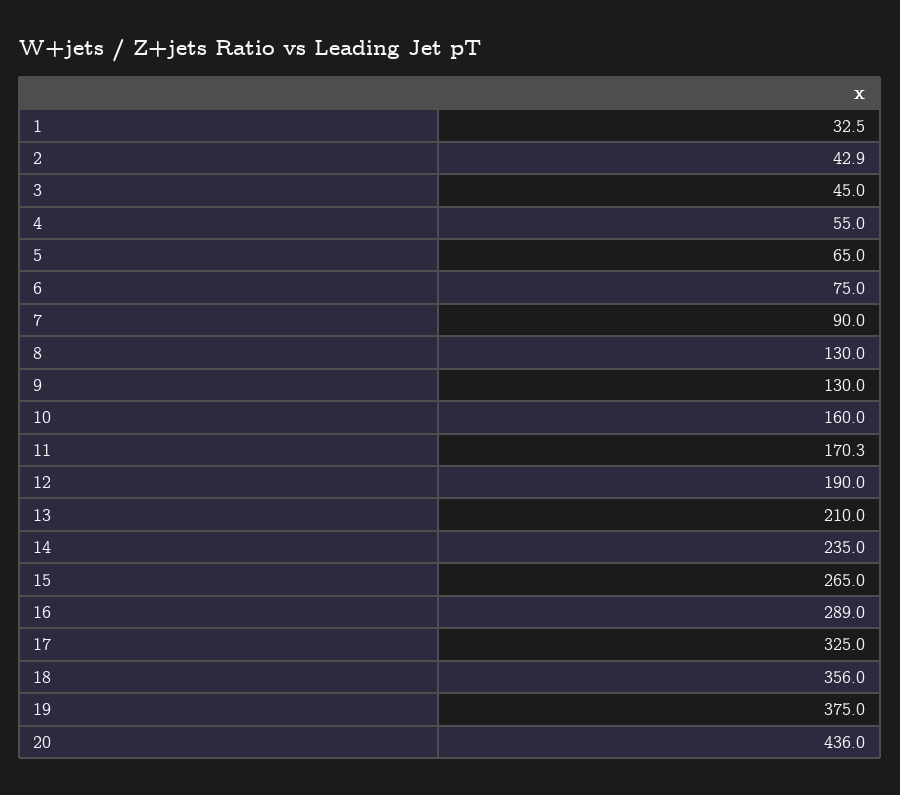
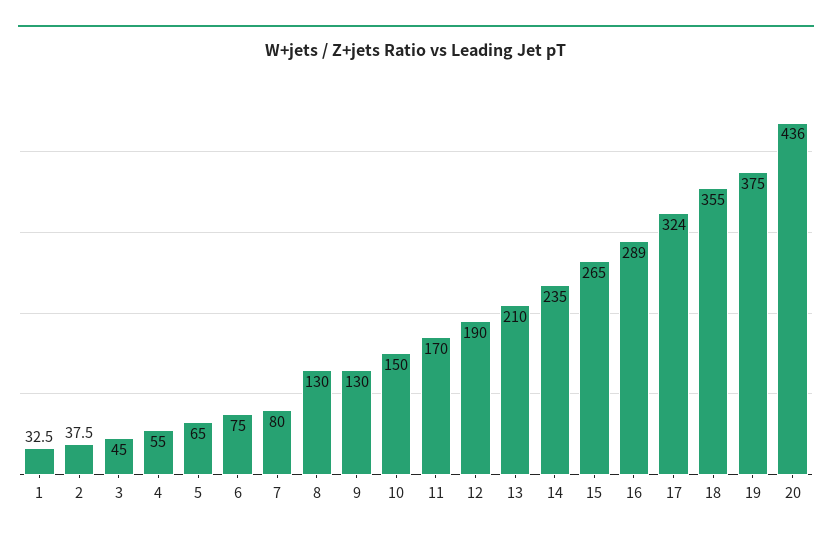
  {
    "1": 32.5,
-   "2": 42.9,
+   "2": 37.5,
    "3": 45,
    "4": 55,
    "5": 65,
    "6": 75,
-   "7": 90,
+   "7": 80,
    "8": 130,
    "9": 130,
-   "10": 160,
+   "10": 150,
-   "11": 170.3,
+   "11": 170,
    "12": 190,
    "13": 210,
    "14": 235,
    "15": 265,
    "16": 289,
-   "17": 325,
+   "17": 324,
-   "18": 356,
+   "18": 355,
    "19": 375,
    "20": 436
  }

